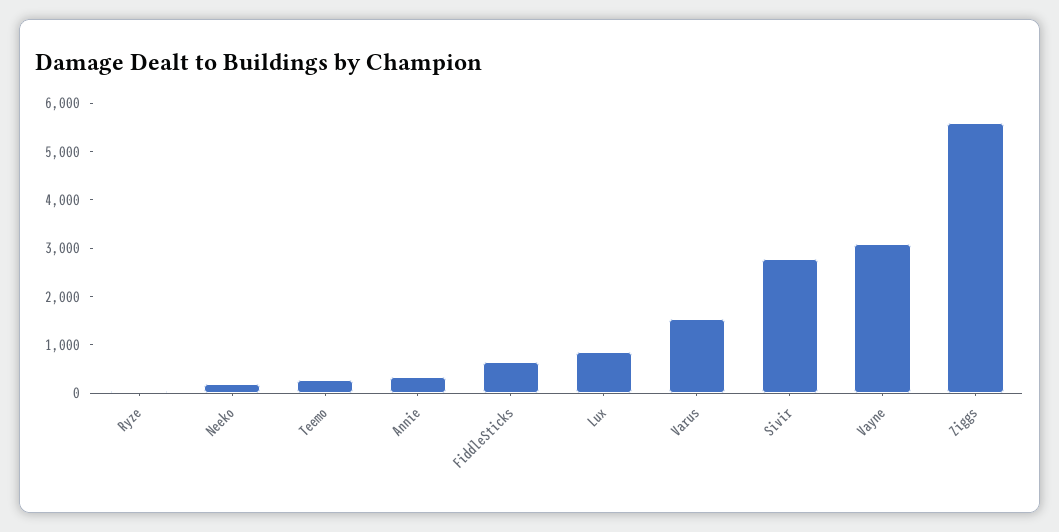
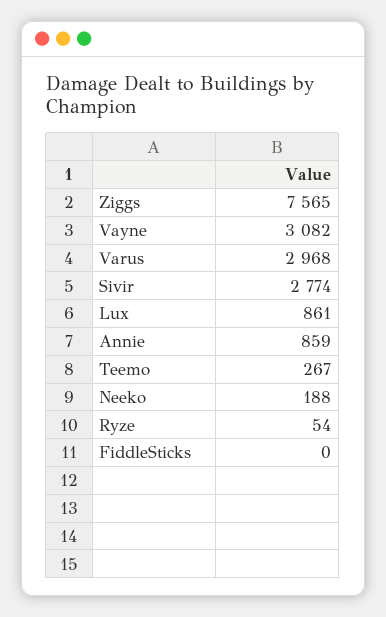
  {
    "Ryze": 54,
    "Neeko": 188,
    "Teemo": 267,
-   "Annie": 400,
+   "Annie": 859,
-   "FiddleSticks": 600,
+   "FiddleSticks": 0,
    "Lux": 861,
-   "Varus": 1600,
+   "Varus": 2968,
    "Sivir": 2774,
    "Vayne": 3082,
-   "Ziggs": 5600
+   "Ziggs": 7565
  }

